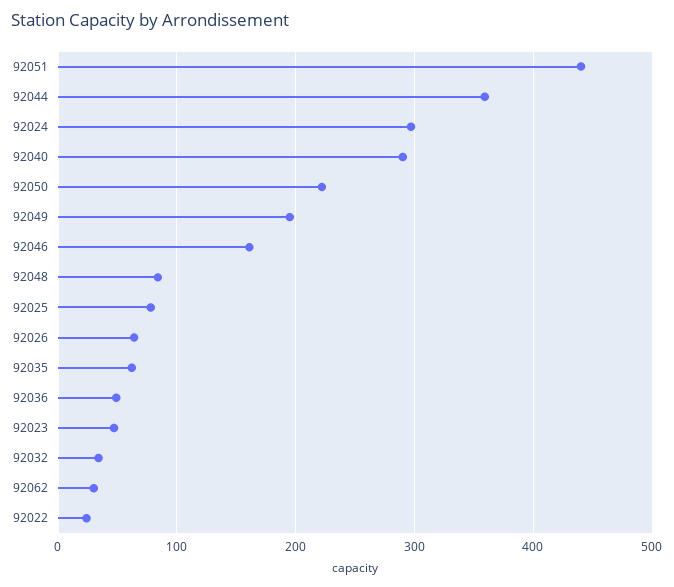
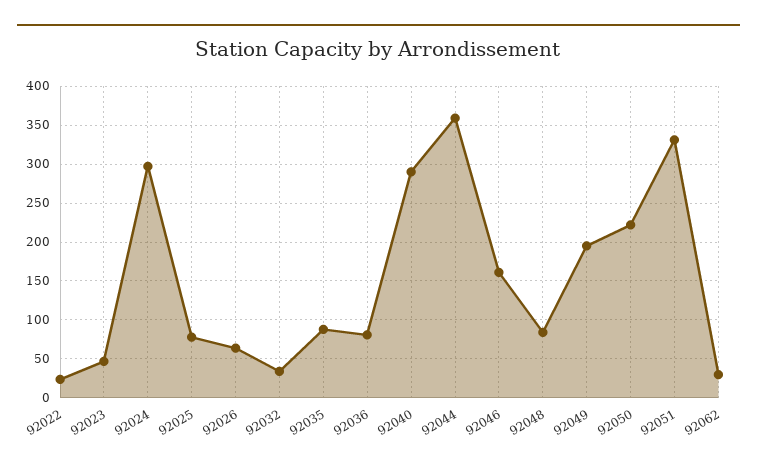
  {
-   "92051": 440,
+   "92051": 330,
    "92044": 360,
    "92024": 300,
    "92040": 290,
    "92050": 220,
    "92049": 200,
    "92046": 160,
    "92048": 80,
    "92025": 80,
    "92026": 60,
-   "92035": 60,
+   "92035": 90,
-   "92036": 50,
+   "92036": 80,
    "92023": 50,
    "92032": 30,
    "92062": 30,
    "92022": 20
  }

